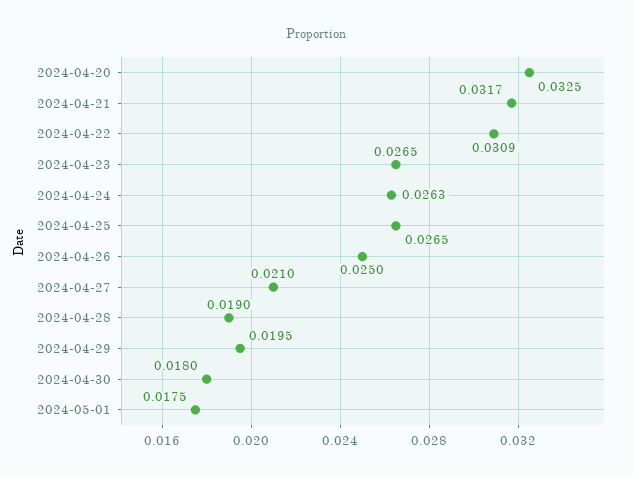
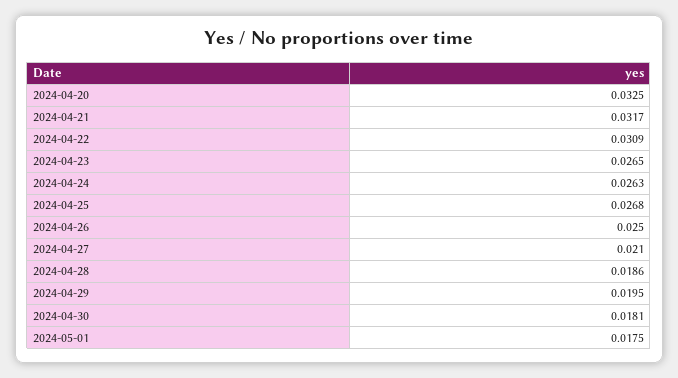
  {
    "2024-04-20": 0.0325,
    "2024-04-21": 0.0317,
    "2024-04-22": 0.0309,
    "2024-04-23": 0.0265,
    "2024-04-24": 0.0263,
-   "2024-04-25": 0.0265,
+   "2024-04-25": 0.0268,
    "2024-04-26": 0.025,
    "2024-04-27": 0.021,
-   "2024-04-28": 0.019,
+   "2024-04-28": 0.0186,
    "2024-04-29": 0.0195,
-   "2024-04-30": 0.018,
+   "2024-04-30": 0.0181,
    "2024-05-01": 0.0175
  }

